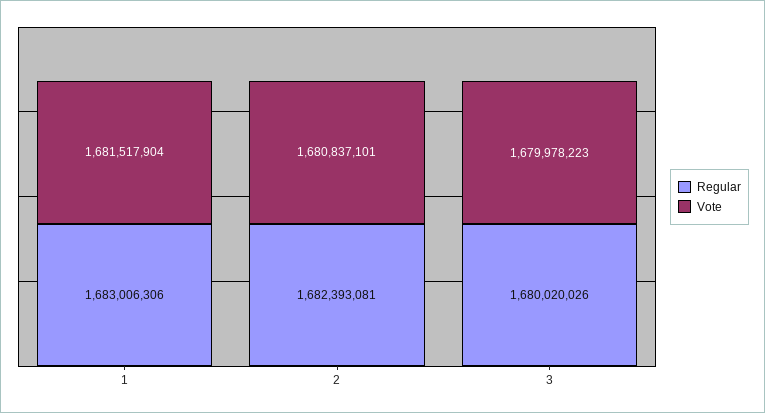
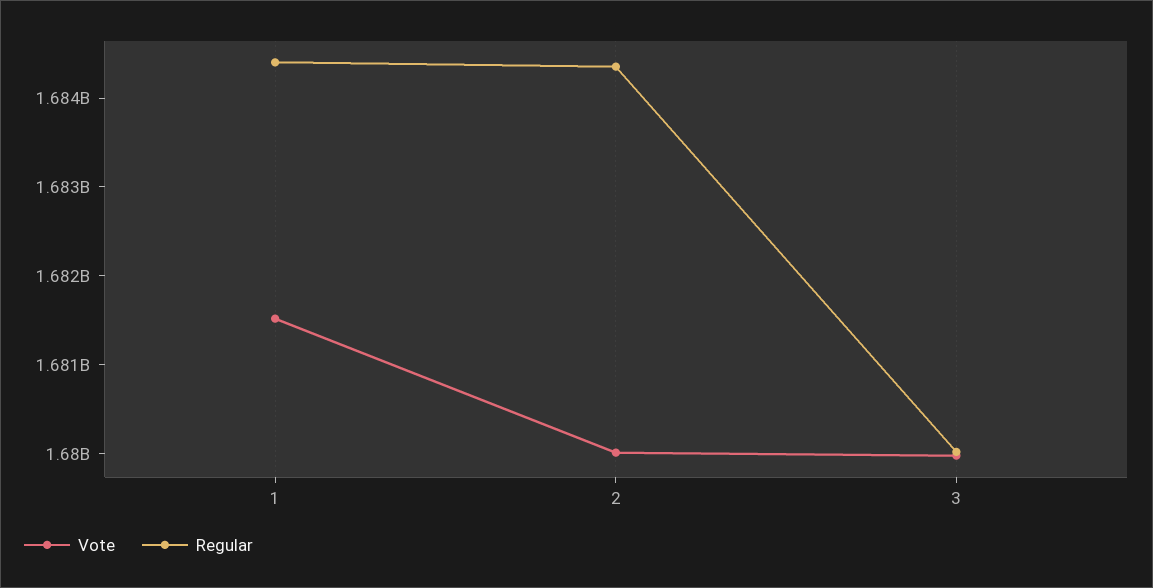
  {
    "Regular": {
-     "1": 1683006306,
+     "1": 1684400000,
-     "2": 1682393081,
+     "2": 1684400000,
      "3": 1680020026
    },
    "Vote": {
      "1": 1681517904,
-     "2": 1680837101,
+     "2": 1680000000,
      "3": 1679978223
    }
  }

